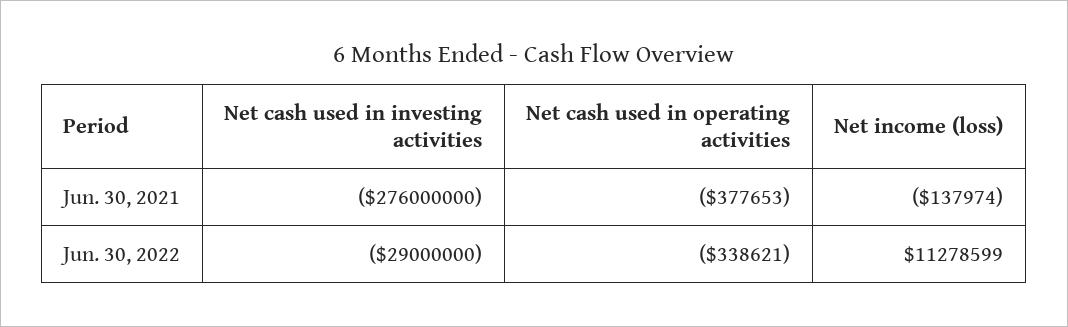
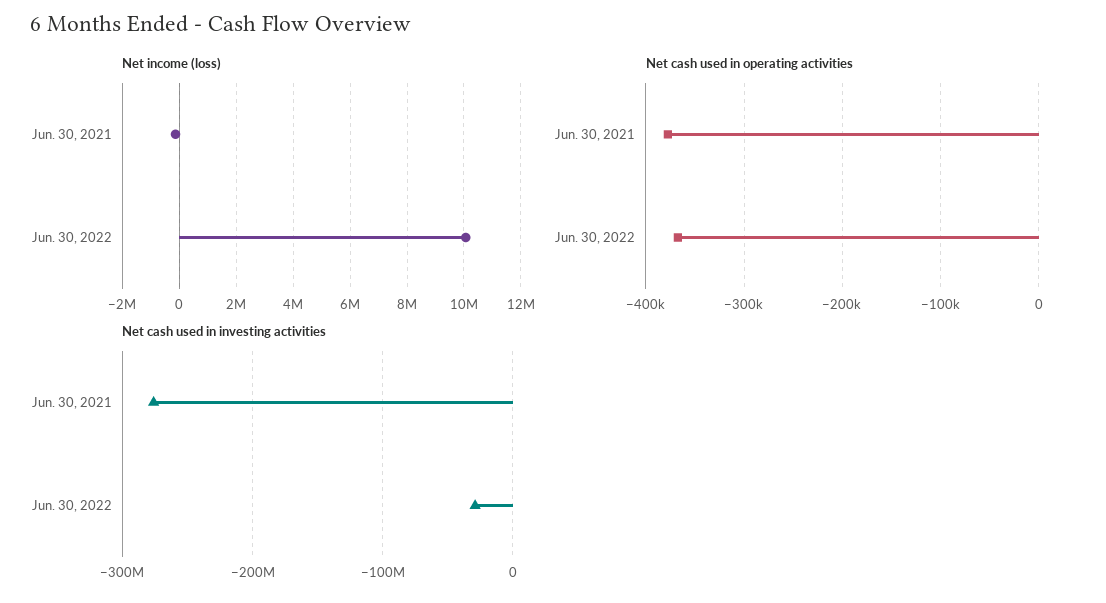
  {
    "Net cash used in investing activities": {
      "Jun. 30, 2021": -276000000,
      "Jun. 30, 2022": -29000000
    },
    "Net cash used in operating activities": {
      "Jun. 30, 2021": -377653,
-     "Jun. 30, 2022": -338621
+     "Jun. 30, 2022": -370000
    },
    "Net income (loss)": {
      "Jun. 30, 2021": -137974,
-     "Jun. 30, 2022": 11278599
+     "Jun. 30, 2022": 10000000
    }
  }

